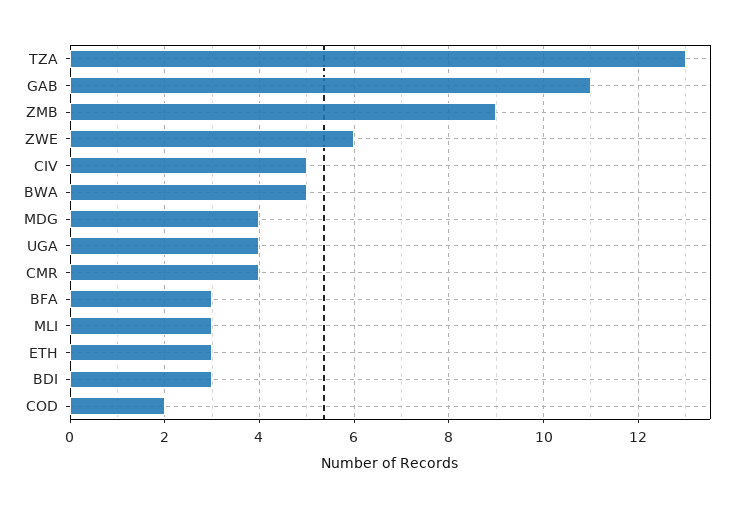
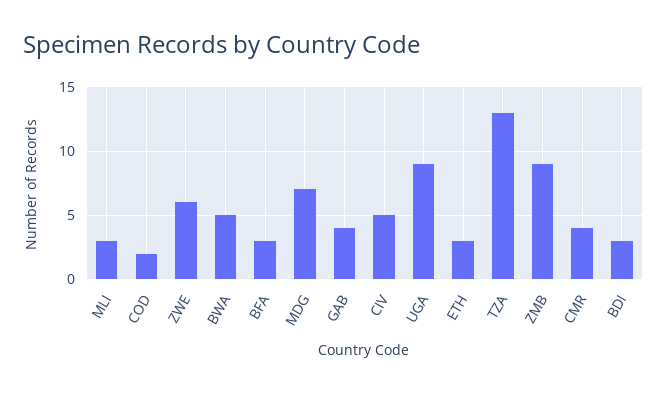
  {
    "TZA": 13,
-   "GAB": 11,
+   "GAB": 4,
    "ZMB": 9,
    "ZWE": 6,
    "CIV": 5,
    "BWA": 5,
-   "MDG": 4,
+   "MDG": 7,
-   "UGA": 4,
+   "UGA": 9,
    "CMR": 4,
    "BFA": 3,
    "MLI": 3,
    "ETH": 3,
    "BDI": 3,
    "COD": 2
  }

